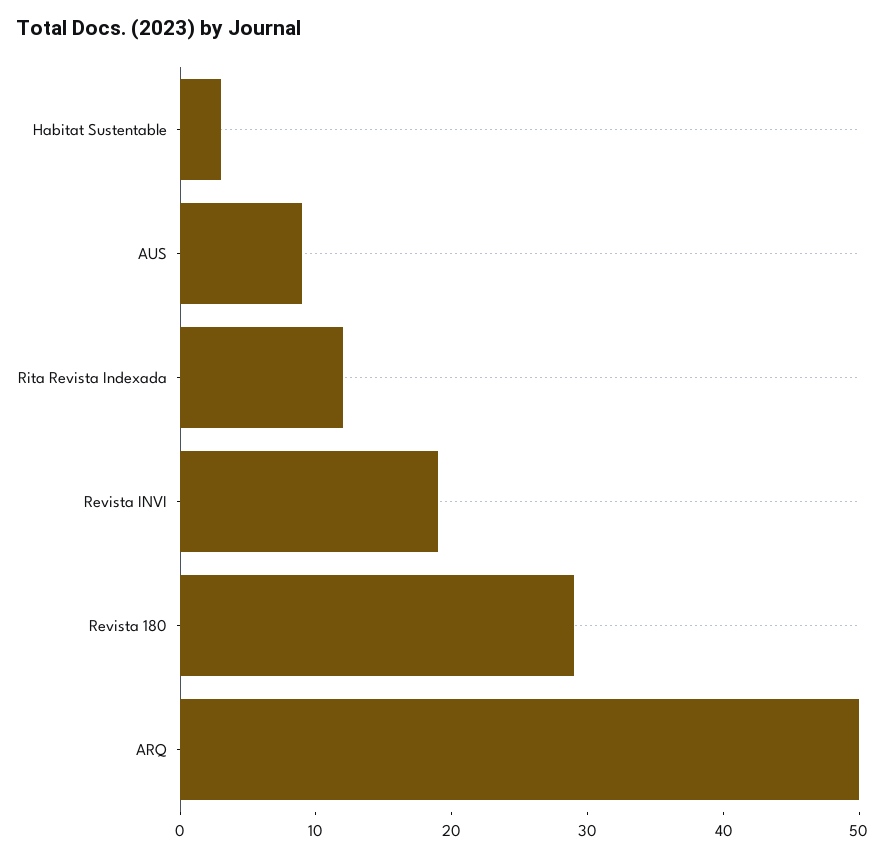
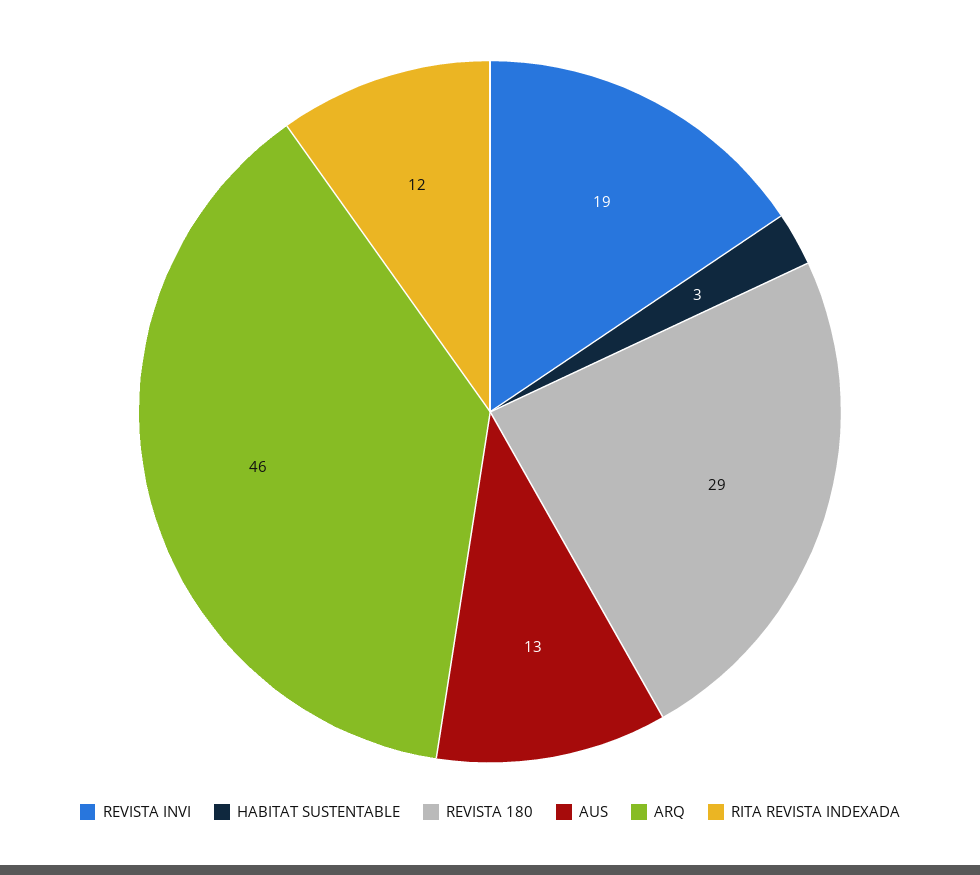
  {
    "Habitat Sustentable": 3,
-   "AUS": 9,
+   "AUS": 13,
    "Rita Revista Indexada": 12,
    "Revista INVI": 19,
    "Revista 180": 29,
-   "ARQ": 50
+   "ARQ": 46
  }

